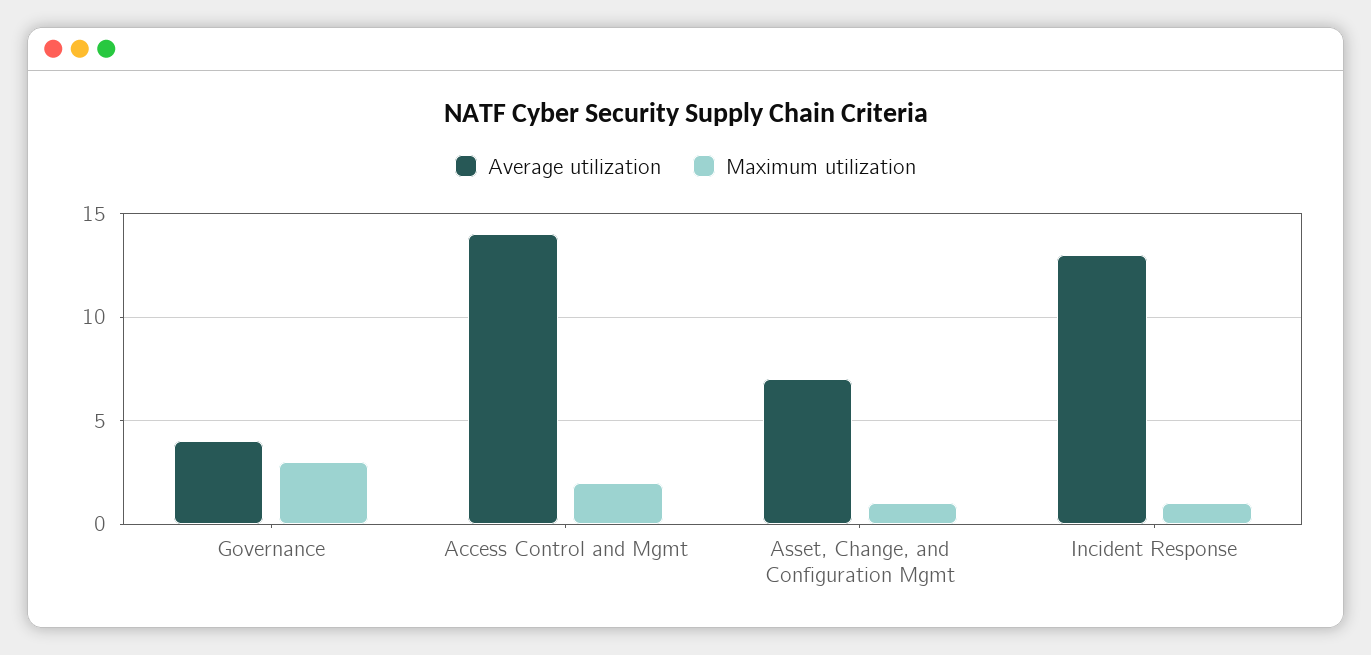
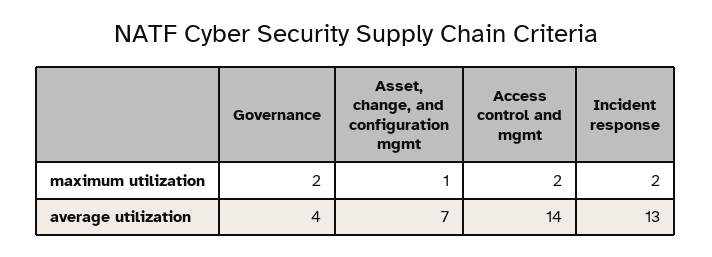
  {
    "Average utilization": {
      "Governance": 4,
      "Access Control and Mgmt": 14,
      "Asset, Change, and Configuration Mgmt": 7,
      "Incident Response": 13
    },
    "Maximum utilization": {
-     "Governance": 3,
+     "Governance": 2,
      "Access Control and Mgmt": 2,
      "Asset, Change, and Configuration Mgmt": 1,
-     "Incident Response": 1
+     "Incident Response": 2
    }
  }

